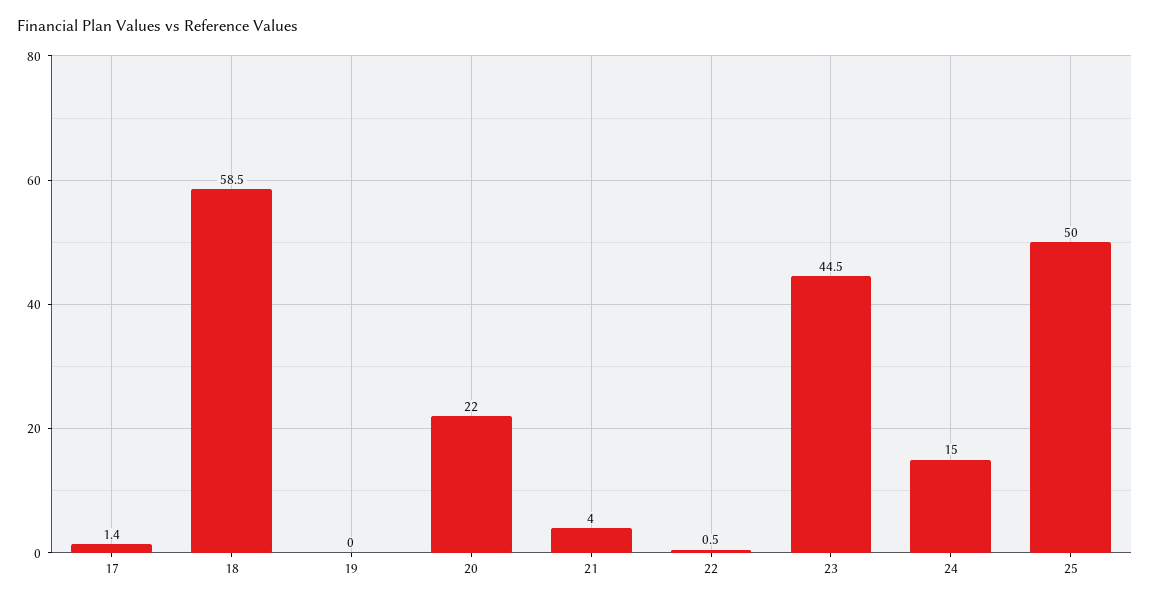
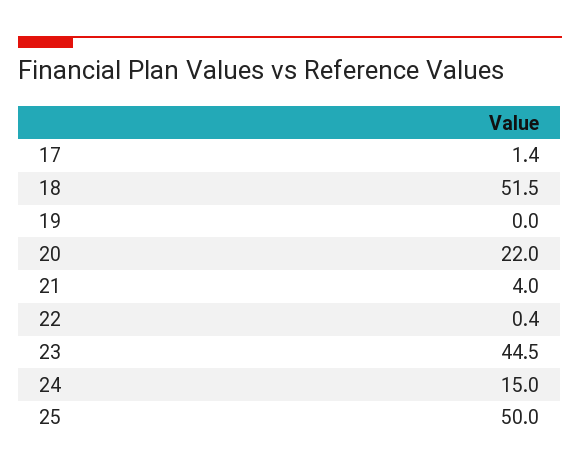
  {
    "17": 1.4,
-   "18": 58.5,
+   "18": 51.5,
    "19": 0,
    "20": 22,
    "21": 4,
-   "22": 0.5,
+   "22": 0.4,
    "23": 44.5,
    "24": 15,
    "25": 50
  }

